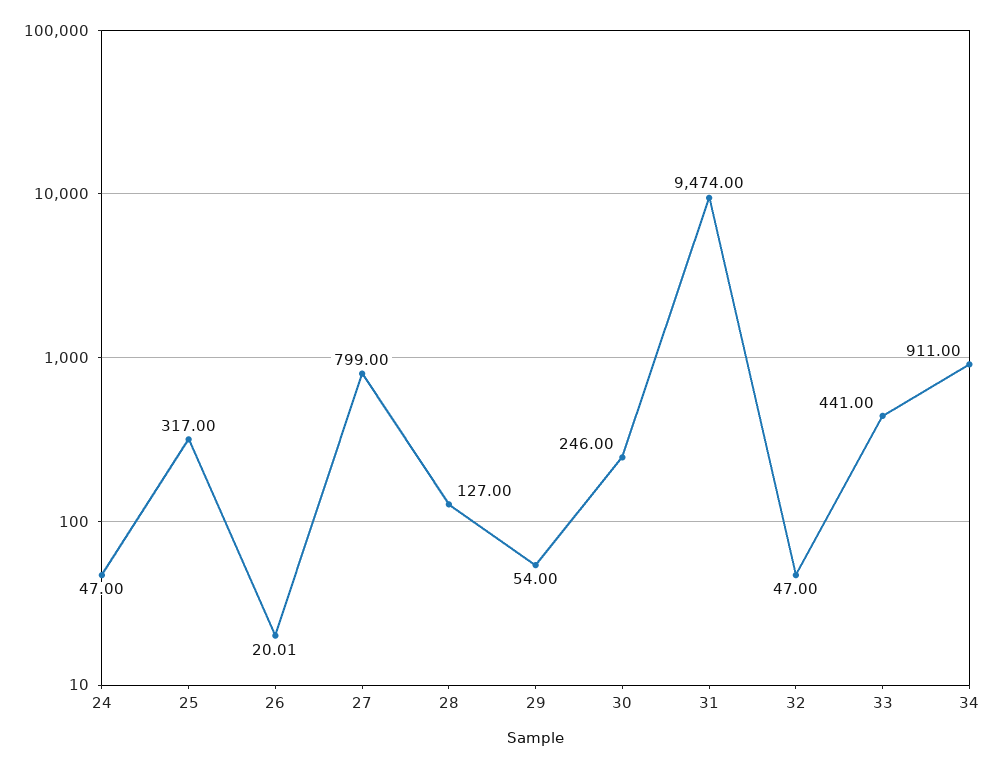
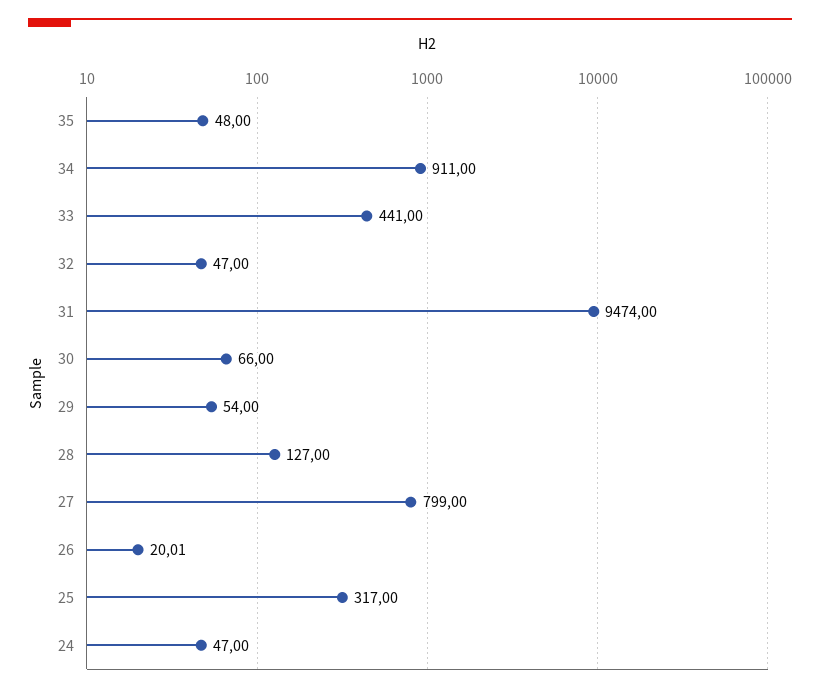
  {
    "24": 47,
    "25": 317,
    "26": 20.01,
    "27": 799,
    "28": 127,
    "29": 54,
-   "30": 246,
+   "30": 66,
    "31": 9474,
    "32": 47,
    "33": 441,
-   "34": 911
+   "34": 911,
+   "35": 48
  }

